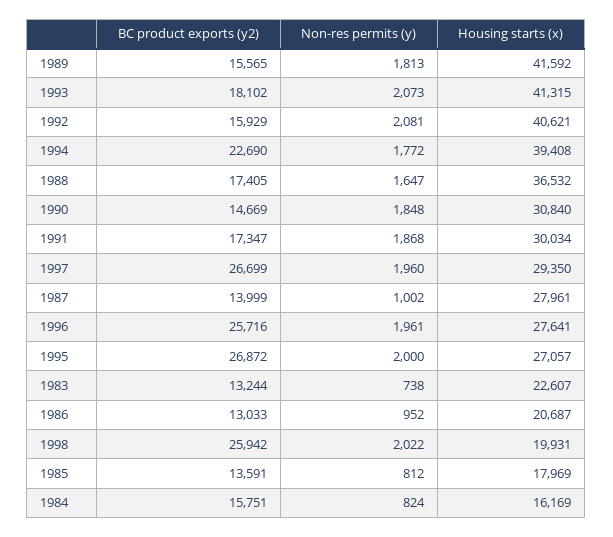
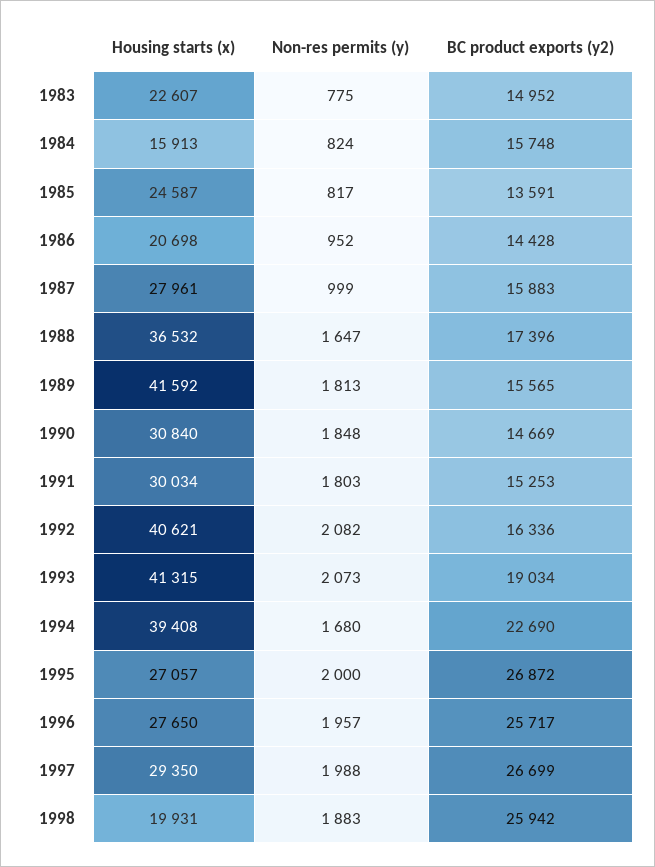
  {
    "BC product exports (y2)": {
      "1989": 15565,
-     "1993": 18102,
+     "1993": 19034,
-     "1992": 15929,
+     "1992": 16336,
      "1994": 22690,
-     "1988": 17405,
+     "1988": 17396,
      "1990": 14669,
-     "1991": 17347,
+     "1991": 15253,
      "1997": 26699,
-     "1987": 13999,
+     "1987": 15883,
-     "1996": 25716,
+     "1996": 25717,
      "1995": 26872,
-     "1983": 13244,
+     "1983": 14952,
-     "1986": 13033,
+     "1986": 14428,
      "1998": 25942,
      "1985": 13591,
-     "1984": 15751
+     "1984": 15748
    },
    "Non-res permits (y)": {
      "1989": 1813,
      "1993": 2073,
-     "1992": 2081,
+     "1992": 2082,
-     "1994": 1772,
+     "1994": 1680,
      "1988": 1647,
      "1990": 1848,
-     "1991": 1868,
+     "1991": 1803,
-     "1997": 1960,
+     "1997": 1988,
-     "1987": 1002,
+     "1987": 999,
-     "1996": 1961,
+     "1996": 1957,
      "1995": 2000,
-     "1983": 738,
+     "1983": 775,
      "1986": 952,
-     "1998": 2022,
+     "1998": 1883,
-     "1985": 812,
+     "1985": 817,
      "1984": 824
    },
    "Housing starts (x)": {
      "1989": 41592,
      "1993": 41315,
      "1992": 40621,
      "1994": 39408,
      "1988": 36532,
      "1990": 30840,
      "1991": 30034,
      "1997": 29350,
      "1987": 27961,
-     "1996": 27641,
+     "1996": 27650,
      "1995": 27057,
      "1983": 22607,
-     "1986": 20687,
+     "1986": 20698,
      "1998": 19931,
-     "1985": 17969,
+     "1985": 24587,
-     "1984": 16169
+     "1984": 15913
    }
  }

